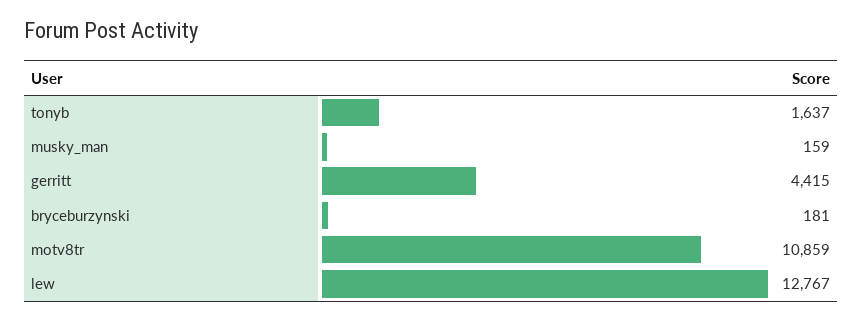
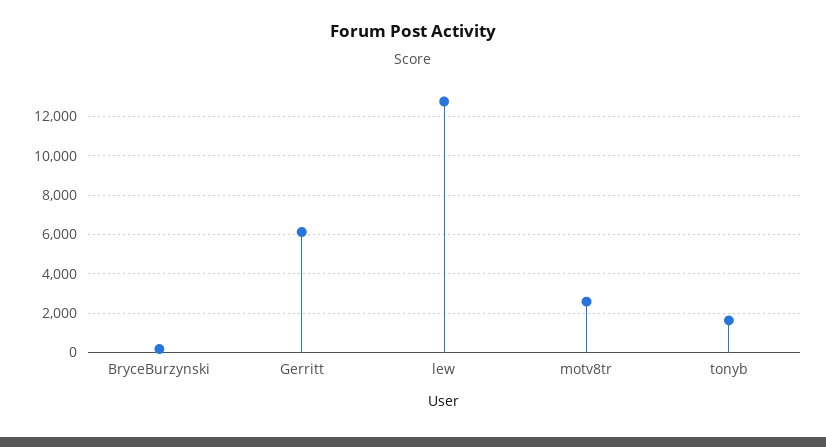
  {
    "tonyb": 1637,
-   "musky_man": 159,
-   "gerritt": 4415,
+   "gerritt": 6000,
    "bryceburzynski": 181,
-   "motv8tr": 10859,
+   "motv8tr": 2500,
    "lew": 12767
  }

